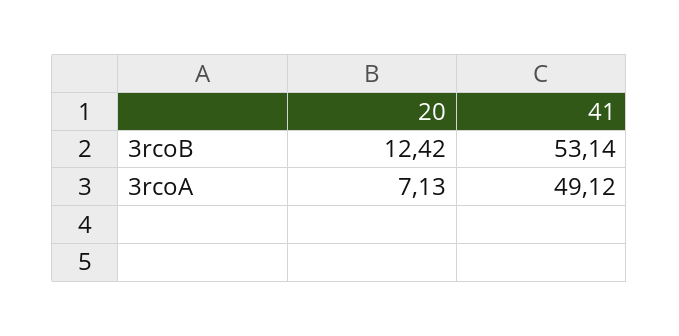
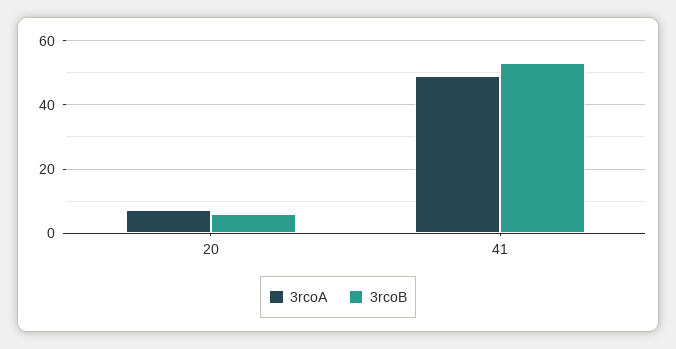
  {
    "3rcoB": {
-     "20": 12.42,
+     "20": 6,
      "41": 53.14
    },
    "3rcoA": {
      "20": 7.13,
      "41": 49.12
    }
  }

